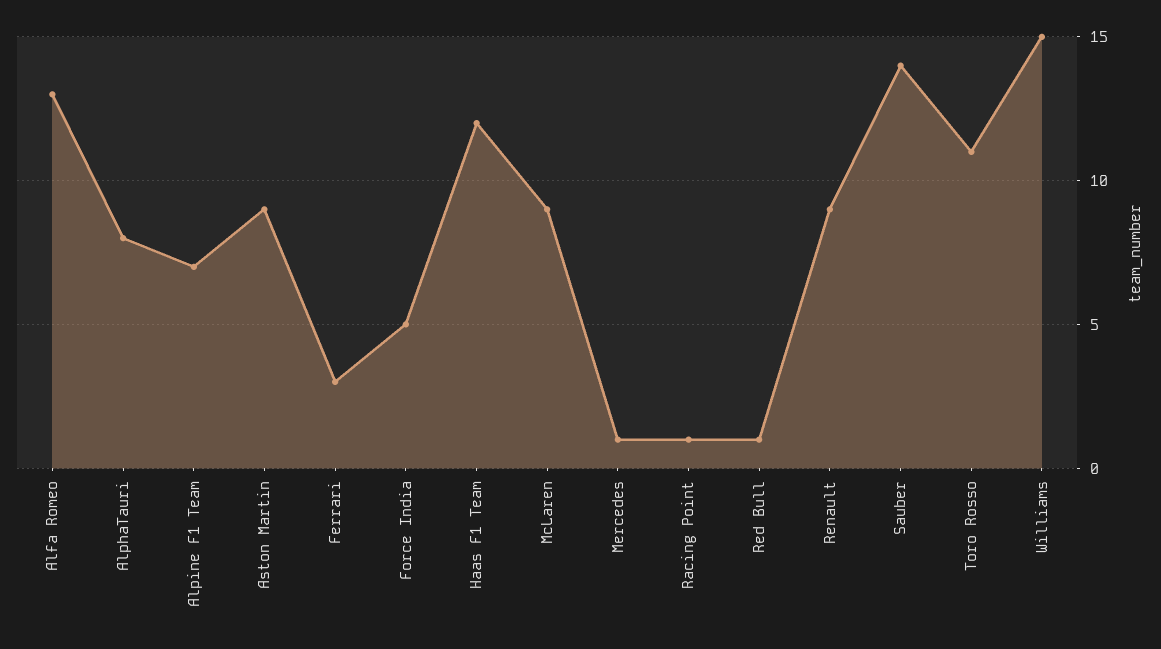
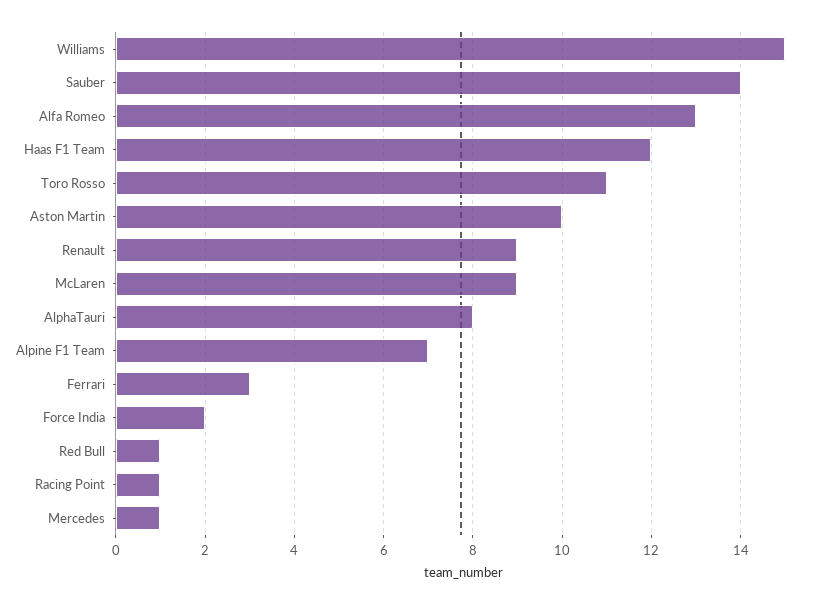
  {
    "Alfa Romeo": 13,
    "AlphaTauri": 8,
    "Alpine F1 Team": 7,
-   "Aston Martin": 9,
+   "Aston Martin": 10,
    "Ferrari": 3,
-   "Force India": 5,
+   "Force India": 2,
    "Haas F1 Team": 12,
    "McLaren": 9,
    "Mercedes": 1,
    "Racing Point": 1,
    "Red Bull": 1,
    "Renault": 9,
    "Sauber": 14,
    "Toro Rosso": 11,
    "Williams": 15
  }

